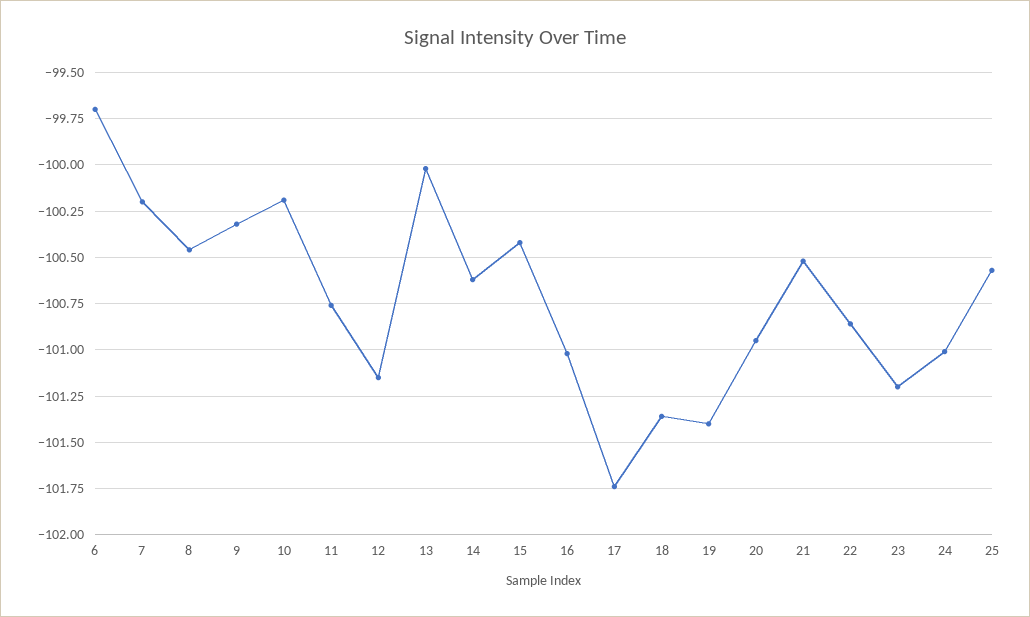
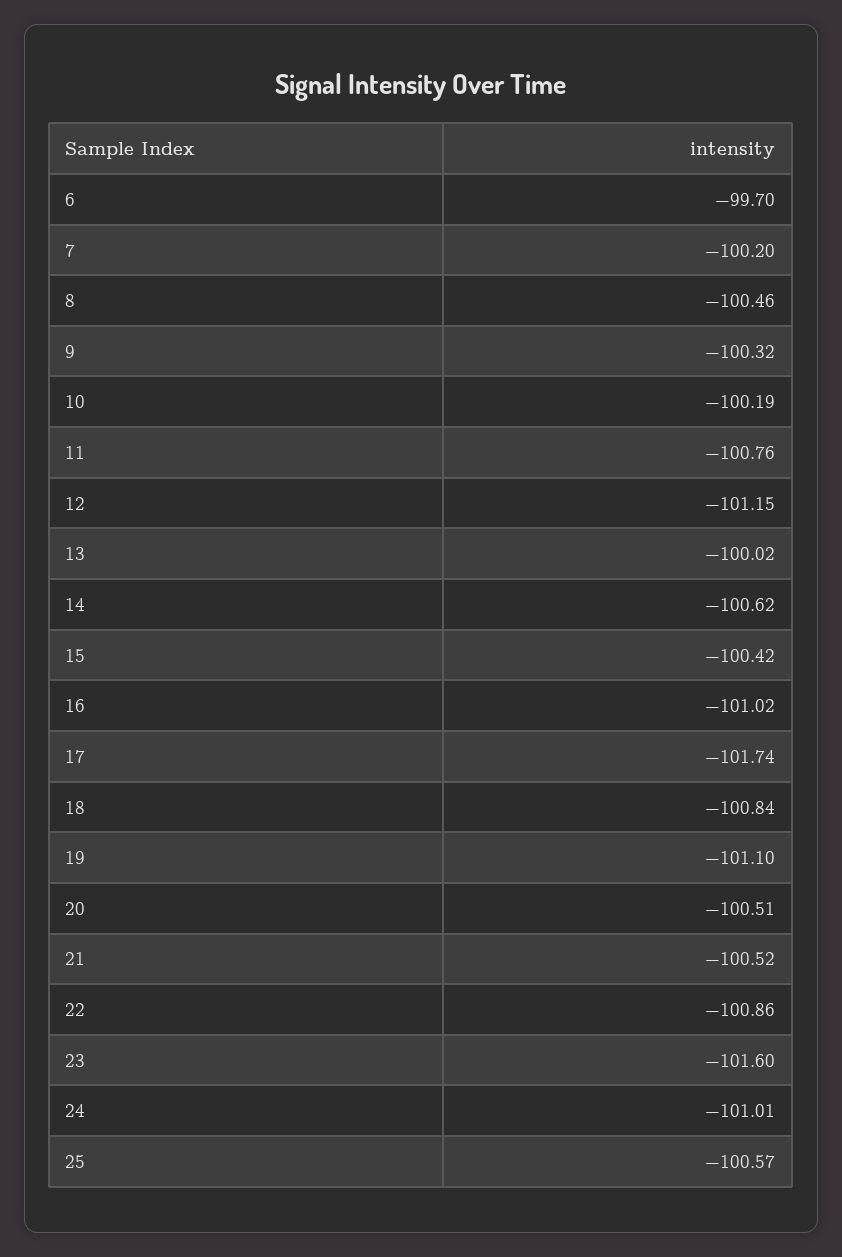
  {
    "6": -99.7,
    "7": -100.2,
    "8": -100.46,
    "9": -100.32,
    "10": -100.19,
    "11": -100.76,
    "12": -101.15,
    "13": -100.02,
    "14": -100.62,
    "15": -100.42,
    "16": -101.02,
    "17": -101.74,
-   "18": -101.35,
+   "18": -100.84,
-   "19": -101.4,
+   "19": -101.1,
-   "20": -100.95,
+   "20": -100.51,
    "21": -100.52,
    "22": -100.86,
-   "23": -101.2,
+   "23": -101.6,
    "24": -101.01,
    "25": -100.57
  }

